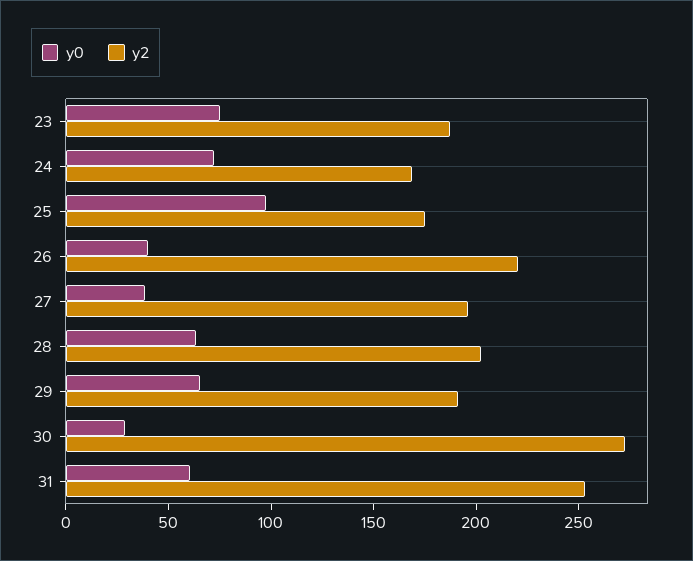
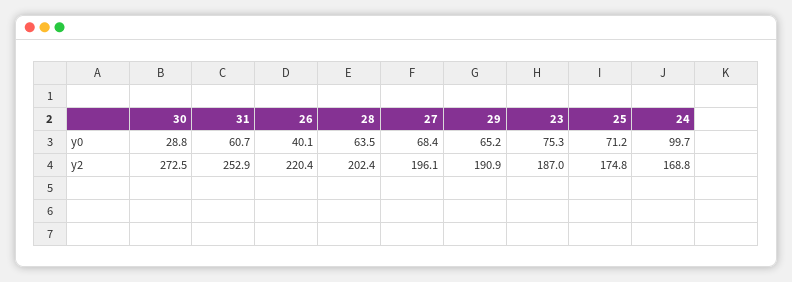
  {
    "y0": {
      "23": 75.3,
-     "24": 70,
+     "24": 99.7,
-     "25": 100,
+     "25": 71.2,
      "26": 40.1,
-     "27": 40,
+     "27": 68.4,
      "28": 63.5,
      "29": 65.2,
      "30": 28.8,
      "31": 60.7
    },
    "y2": {
      "23": 187,
      "24": 168.8,
      "25": 174.8,
      "26": 220.4,
      "27": 196.1,
      "28": 202.4,
      "29": 190.9,
      "30": 272.5,
      "31": 252.9
    }
  }

